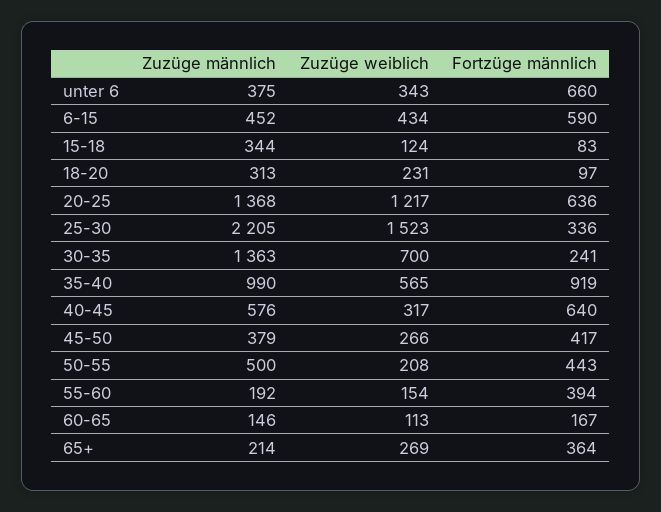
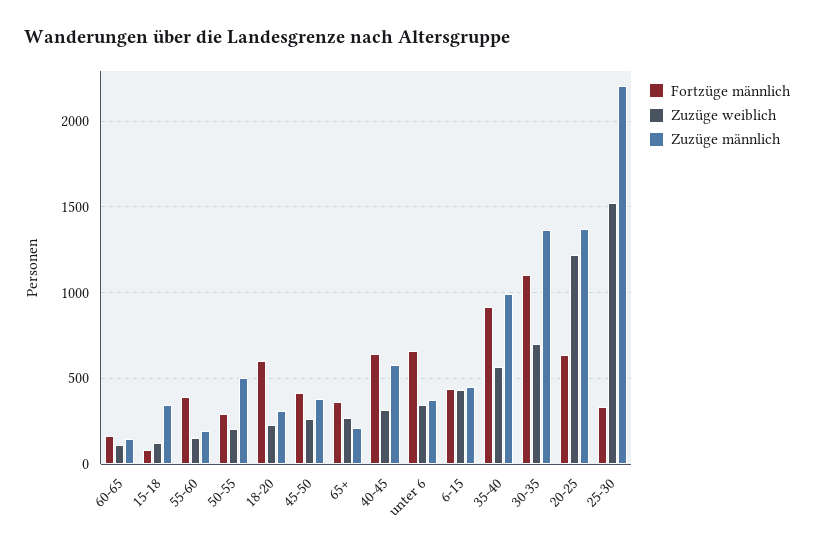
  {
    "Zuzüge männlich": {
      "unter 6": 375,
      "6-15": 452,
      "15-18": 344,
      "18-20": 313,
      "20-25": 1368,
      "25-30": 2205,
      "30-35": 1363,
      "35-40": 990,
      "40-45": 576,
      "45-50": 379,
      "50-55": 500,
      "55-60": 192,
      "60-65": 146,
      "65+": 214
    },
    "Zuzüge weiblich": {
      "unter 6": 343,
      "6-15": 434,
      "15-18": 124,
      "18-20": 231,
      "20-25": 1217,
      "25-30": 1523,
      "30-35": 700,
      "35-40": 565,
      "40-45": 317,
      "45-50": 266,
      "50-55": 208,
      "55-60": 154,
      "60-65": 113,
      "65+": 269
    },
    "Fortzüge männlich": {
      "unter 6": 660,
-     "6-15": 590,
+     "6-15": 450,
      "15-18": 83,
-     "18-20": 97,
+     "18-20": 600,
      "20-25": 636,
      "25-30": 336,
-     "30-35": 241,
+     "30-35": 1100,
      "35-40": 919,
      "40-45": 640,
      "45-50": 417,
-     "50-55": 443,
+     "50-55": 300,
      "55-60": 394,
      "60-65": 167,
      "65+": 364
    }
  }

